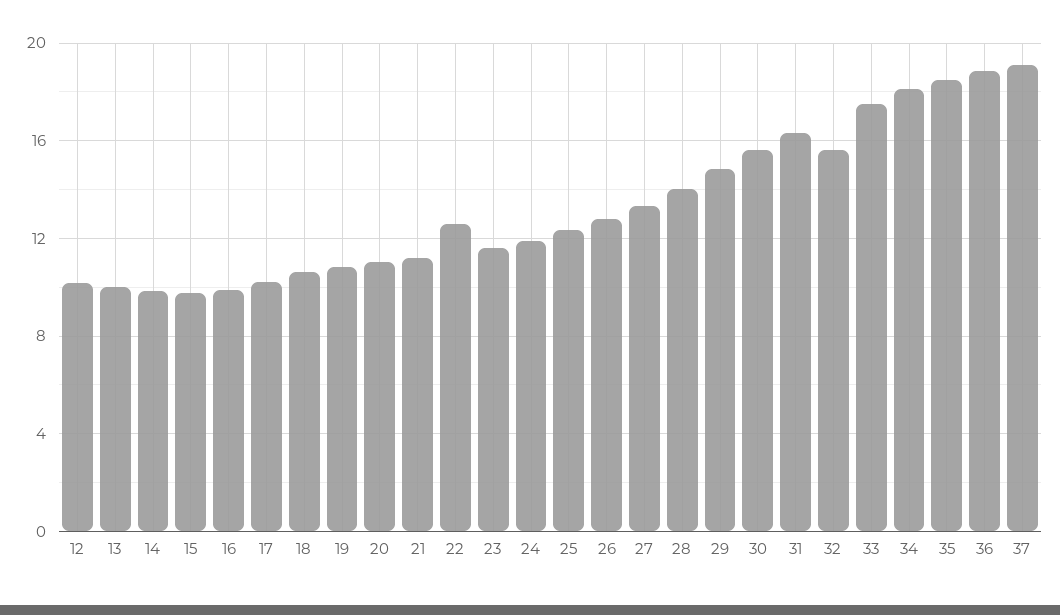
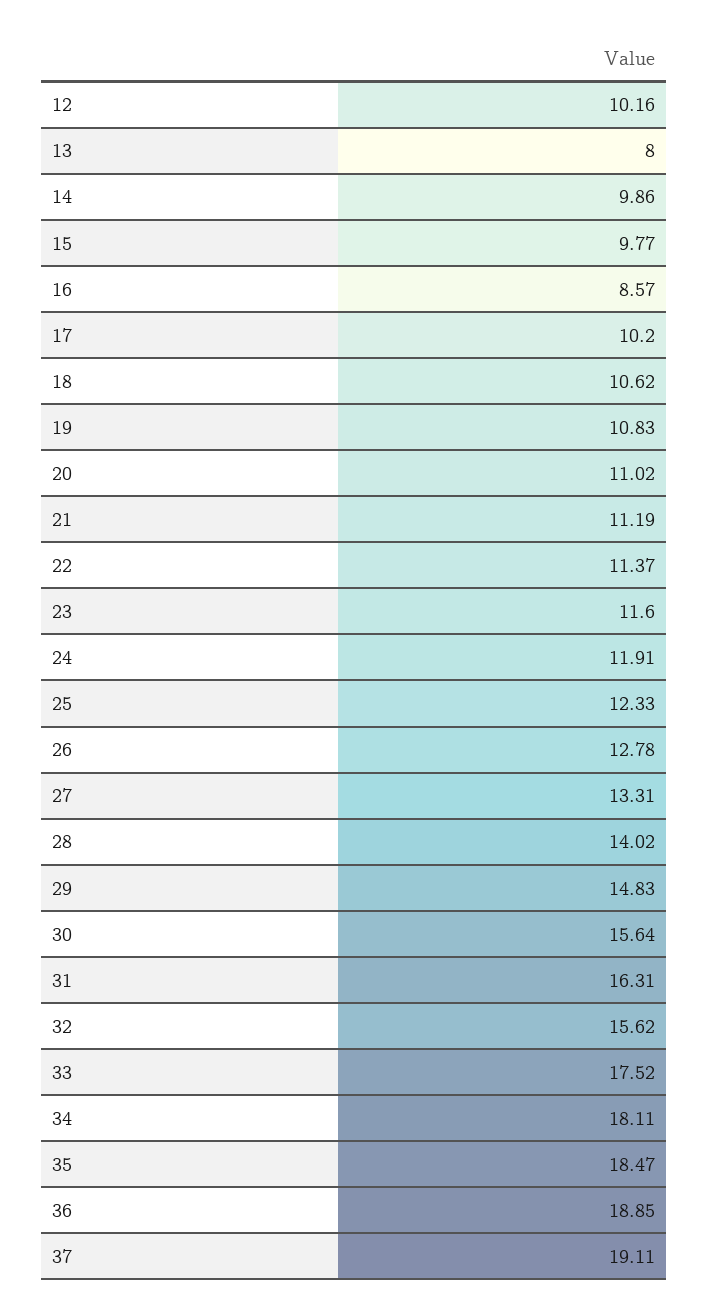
  {
    "12": 10.16,
-   "13": 10,
+   "13": 8,
    "14": 9.86,
    "15": 9.77,
-   "16": 10,
+   "16": 8.57,
    "17": 10.2,
    "18": 10.62,
    "19": 10.83,
    "20": 11.02,
    "21": 11.19,
-   "22": 12.5,
+   "22": 11.37,
    "23": 11.6,
    "24": 11.91,
    "25": 12.33,
    "26": 12.78,
    "27": 13.31,
    "28": 14.02,
    "29": 14.83,
    "30": 15.64,
    "31": 16.31,
    "32": 15.62,
    "33": 17.52,
    "34": 18.11,
    "35": 18.47,
    "36": 18.85,
    "37": 19.11
  }

